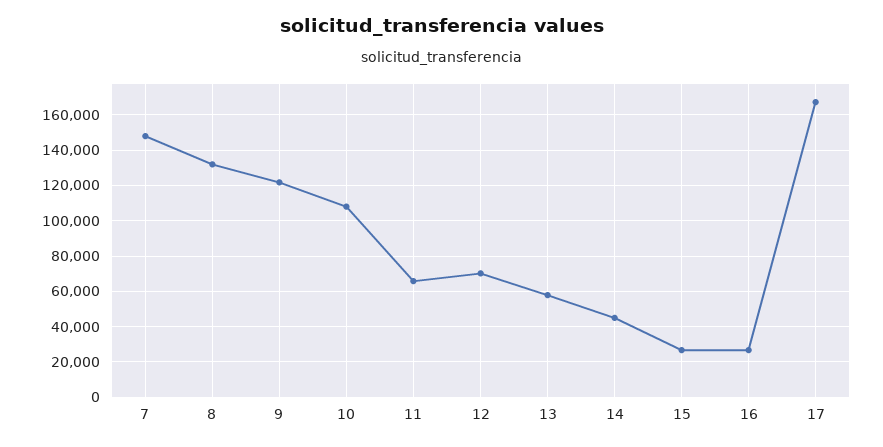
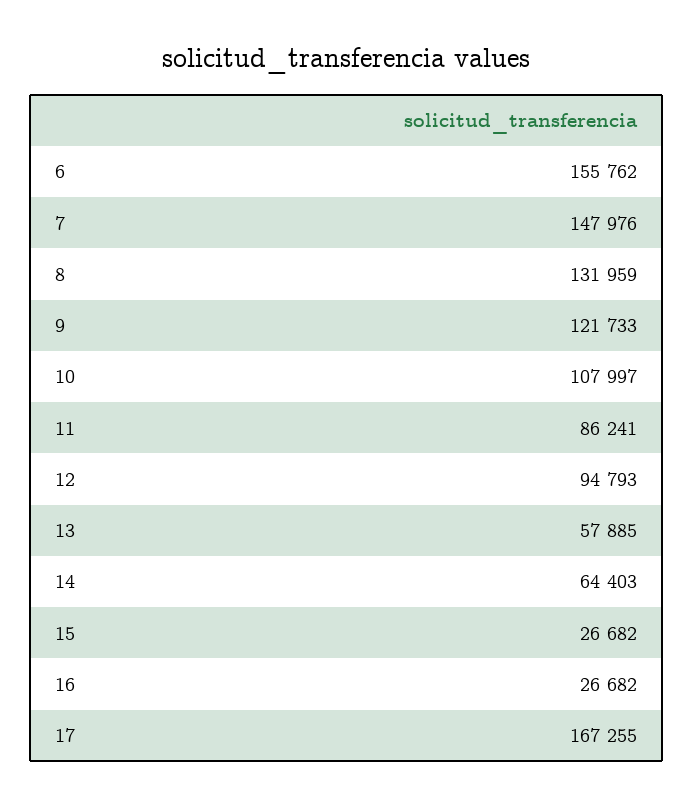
  {
    "7": 147976,
    "8": 131959,
    "9": 121733,
    "10": 107997,
-   "11": 65000,
+   "11": 86241,
-   "12": 70000,
+   "12": 94793,
    "13": 57885,
-   "14": 45000,
+   "14": 64403,
    "15": 26682,
    "16": 26682,
-   "17": 167255
+   "17": 167255,
+   "6": 155762
  }

